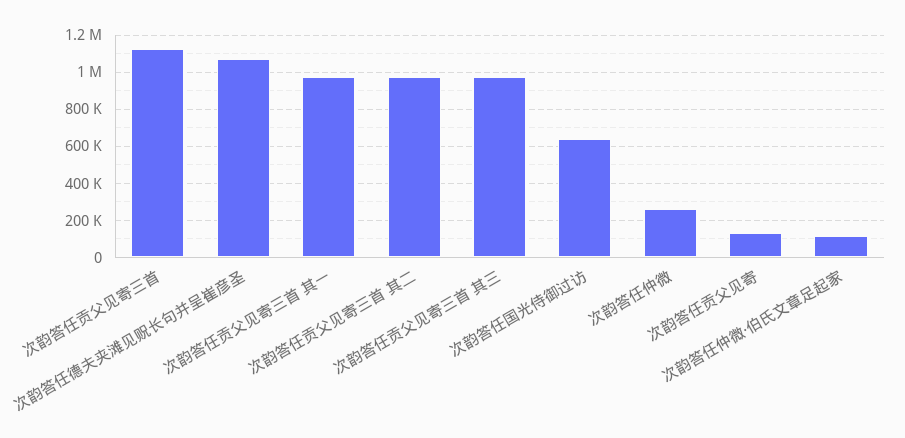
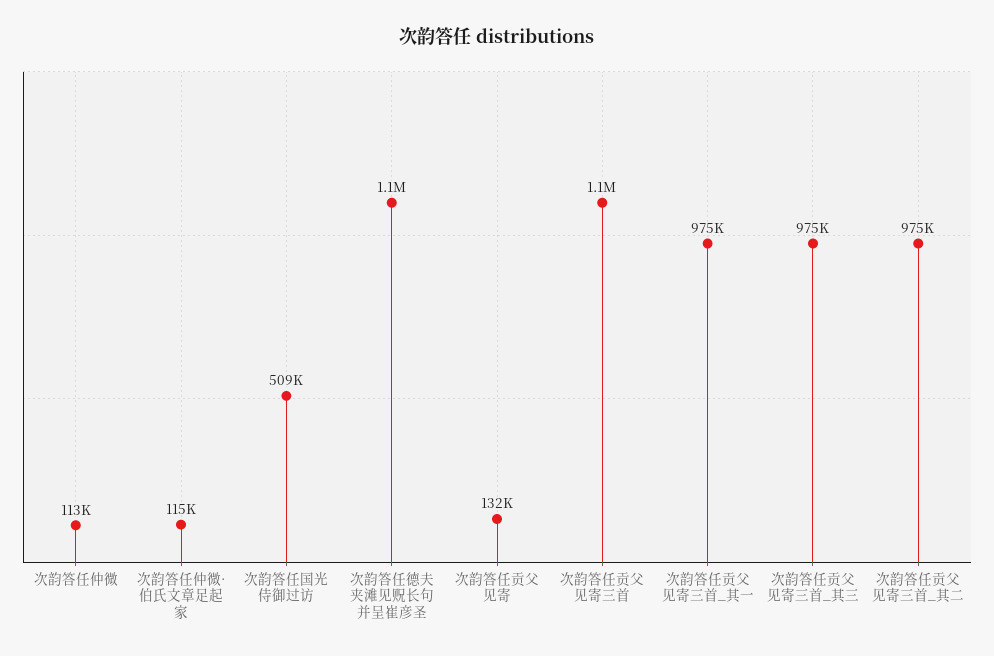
  {
    "次韵答任贡父见寄三首": 1100000,
    "次韵答任德夫夹滩见贶长句并呈崔彦圣": 1100000,
    "次韵答任贡父见寄三首 其一": 975000,
    "次韵答任贡父见寄三首 其二": 975000,
    "次韵答任贡父见寄三首 其三": 975000,
-   "次韵答任国光侍御过访": 650000,
+   "次韵答任国光侍御过访": 509000,
-   "次韵答任仲微": 250000,
+   "次韵答任仲微": 113000,
    "次韵答任贡父见寄": 132000,
    "次韵答任仲微·伯氏文章足起家": 115000
  }

